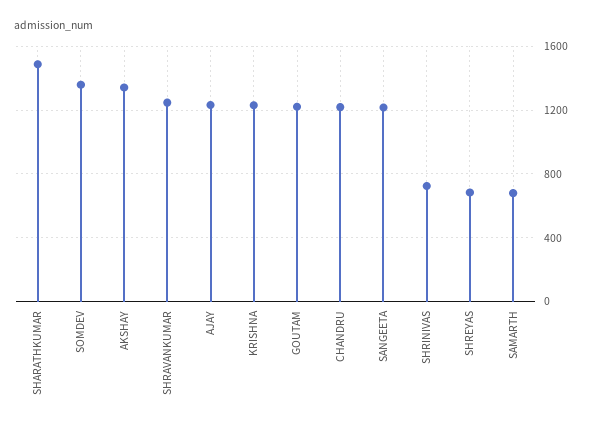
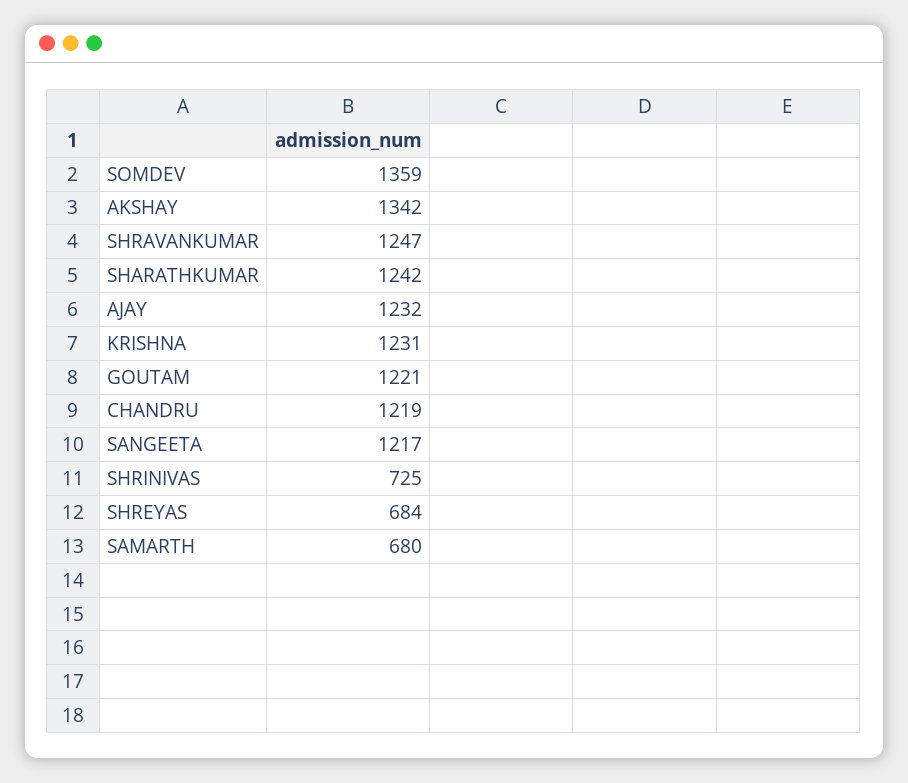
  {
-   "SHARATHKUMAR": 1500,
+   "SHARATHKUMAR": 1242,
    "SOMDEV": 1359,
    "AKSHAY": 1342,
    "SHRAVANKUMAR": 1247,
    "AJAY": 1232,
    "KRISHNA": 1231,
    "GOUTAM": 1221,
    "CHANDRU": 1219,
    "SANGEETA": 1217,
    "SHRINIVAS": 725,
    "SHREYAS": 684,
    "SAMARTH": 680
  }

